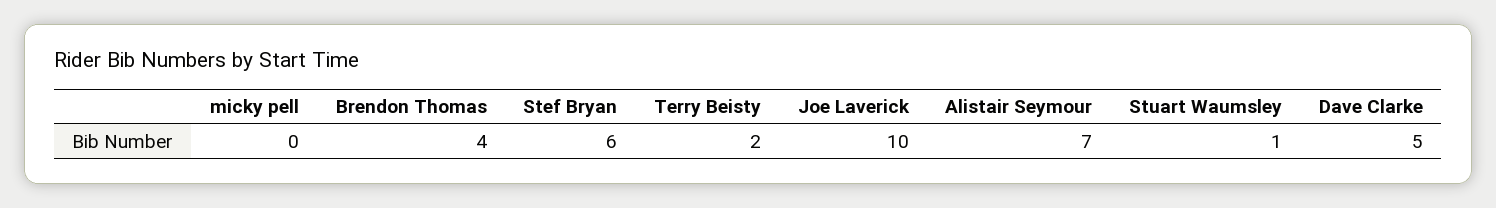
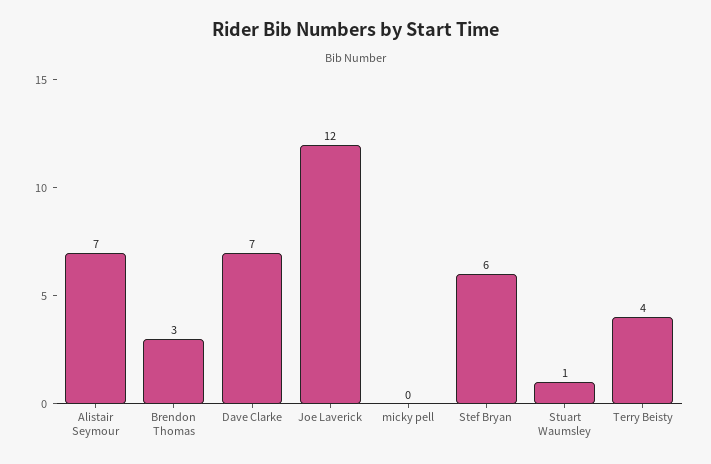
  {
    "micky pell": 0,
-   "Brendon Thomas": 4,
+   "Brendon Thomas": 3,
    "Stef Bryan": 6,
-   "Terry Beisty": 2,
+   "Terry Beisty": 4,
-   "Joe Laverick": 10,
+   "Joe Laverick": 12,
    "Alistair Seymour": 7,
    "Stuart Waumsley": 1,
-   "Dave Clarke": 5
+   "Dave Clarke": 7
  }

